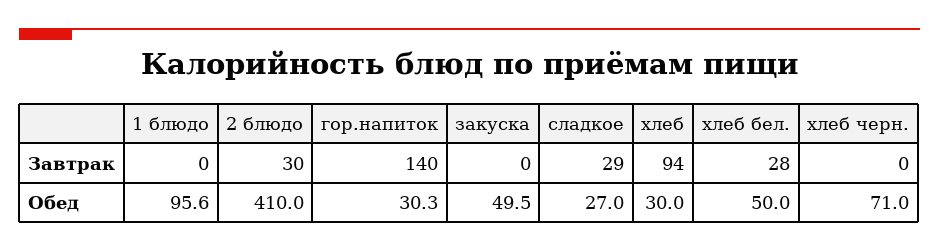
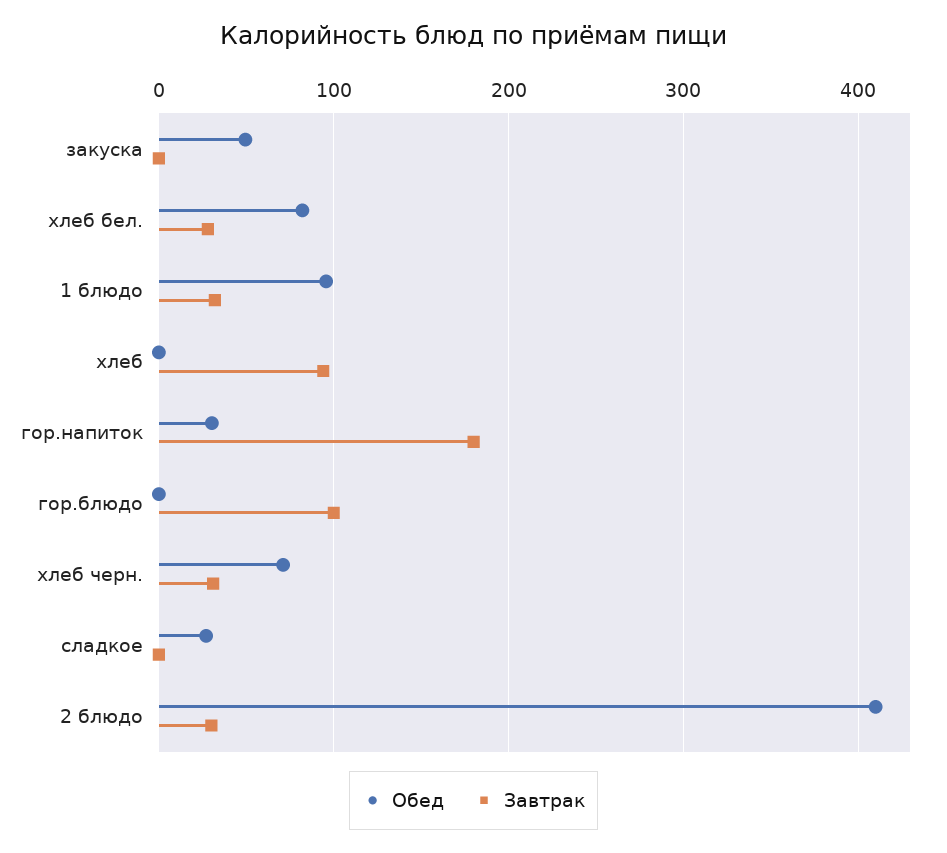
  {
    "Завтрак": {
-     "1 блюдо": 0,
+     "1 блюдо": 30,
      "2 блюдо": 30,
-     "гор.напиток": 140,
+     "гор.напиток": 180,
      "закуска": 0,
-     "сладкое": 29,
+     "сладкое": 0,
      "хлеб": 94,
      "хлеб бел.": 28,
-     "хлеб черн.": 0
+     "хлеб черн.": 30,
+     "гор.блюдо": 100
    },
    "Обед": {
      "1 блюдо": 95.6,
      "2 блюдо": 410,
      "гор.напиток": 30.3,
      "закуска": 49.5,
      "сладкое": 27,
-     "хлеб": 30,
+     "хлеб": 0,
-     "хлеб бел.": 50,
+     "хлеб бел.": 80,
-     "хлеб черн.": 71
+     "хлеб черн.": 71,
+     "гор.блюдо": 0
    }
  }

